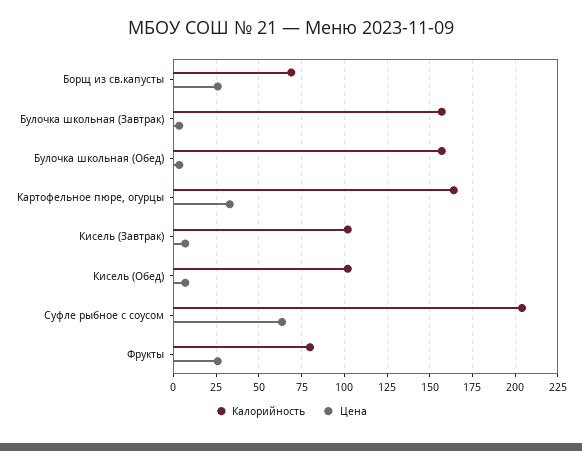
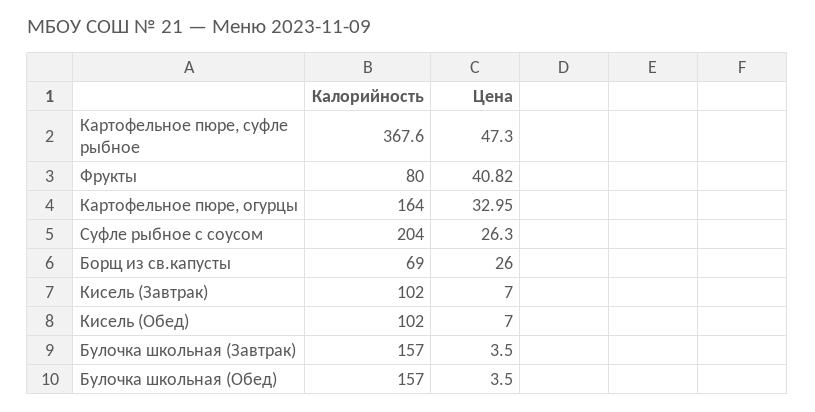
  {
    "Калорийность": {
      "Борщ из св.капусты": 69,
      "Булочка школьная (Завтрак)": 157,
      "Булочка школьная (Обед)": 157,
      "Картофельное пюре, огурцы": 164,
      "Кисель (Завтрак)": 102,
      "Кисель (Обед)": 102,
      "Суфле рыбное с соусом": 204,
-     "Фрукты": 80
+     "Фрукты": 80,
+     "Картофельное пюре, суфле рыбное": 367.6
    },
    "Цена": {
      "Борщ из св.капусты": 26,
      "Булочка школьная (Завтрак)": 3.5,
      "Булочка школьная (Обед)": 3.5,
      "Картофельное пюре, огурцы": 32.95,
      "Кисель (Завтрак)": 7,
      "Кисель (Обед)": 7,
-     "Суфле рыбное с соусом": 65,
+     "Суфле рыбное с соусом": 26.3,
-     "Фрукты": 25
+     "Фрукты": 40.82,
+     "Картофельное пюре, суфле рыбное": 47.3
    }
  }

